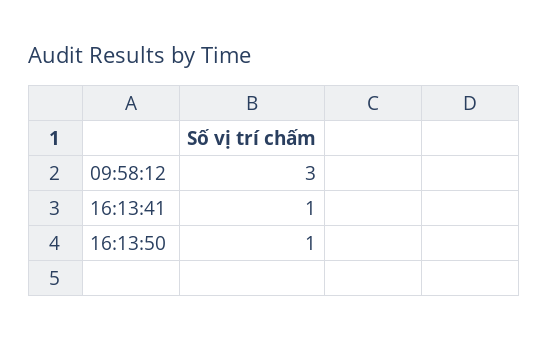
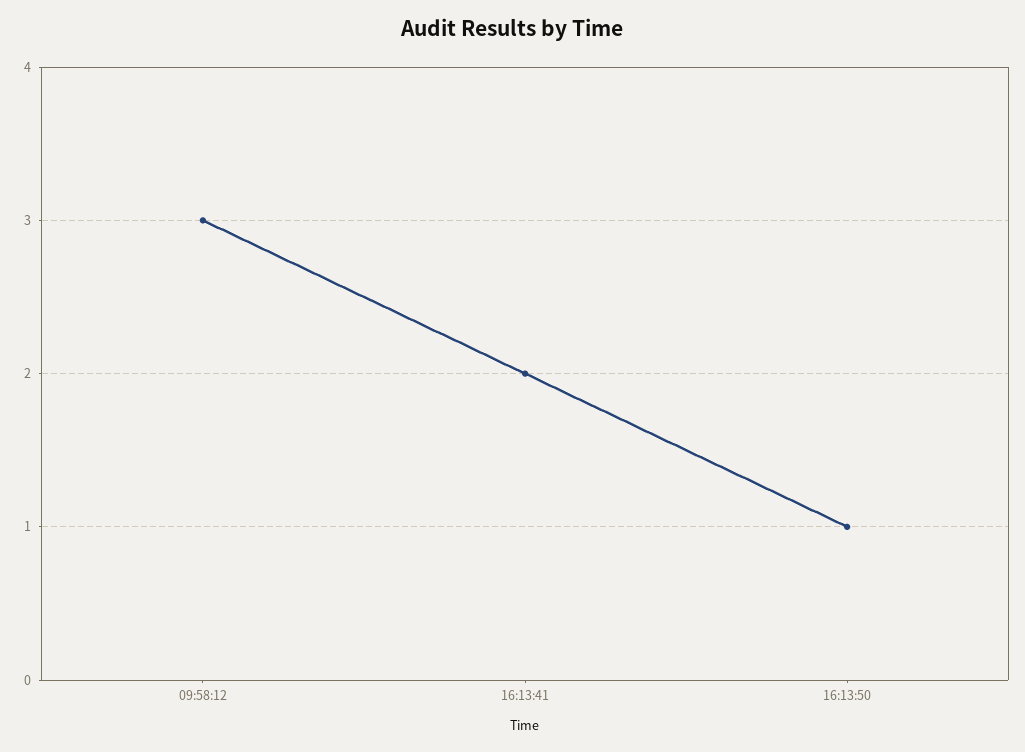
  {
    "09:58:12": 3,
-   "16:13:41": 1,
+   "16:13:41": 2,
    "16:13:50": 1
  }

